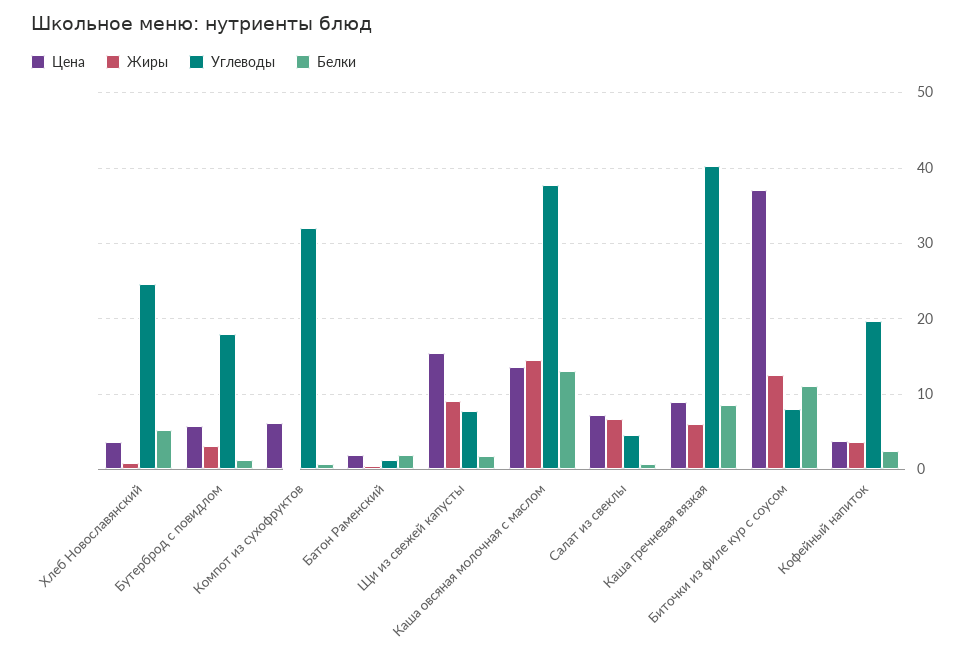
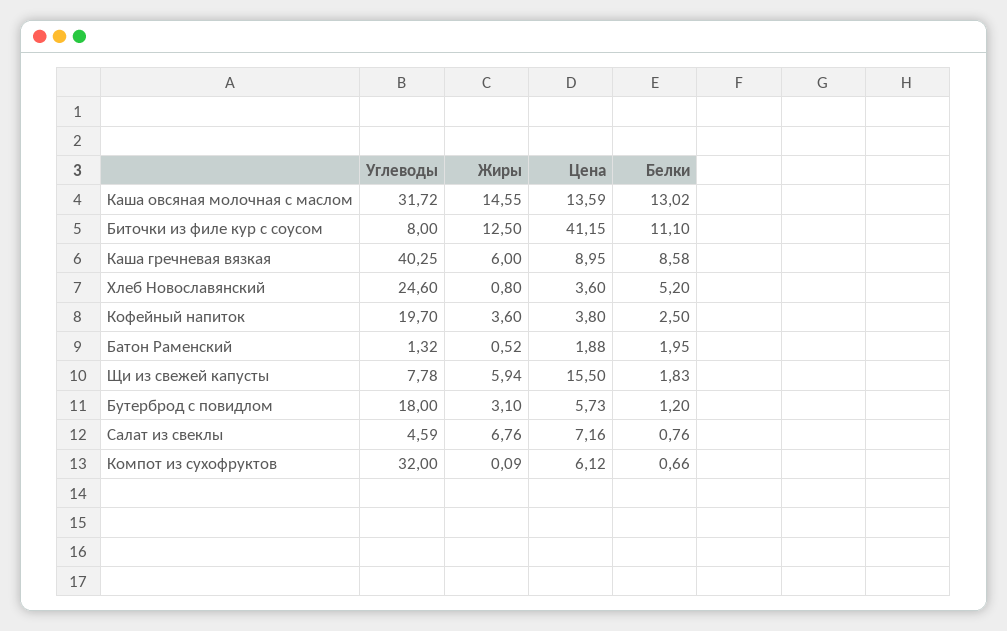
  {
    "Цена": {
      "Хлеб Новославянский": 3.6,
      "Бутерброд с повидлом": 5.73,
      "Компот из сухофруктов": 6.12,
      "Батон Раменский": 1.88,
      "Щи из свежей капусты": 15.5,
      "Каша овсяная молочная с маслом": 13.59,
      "Салат из свеклы": 7.16,
      "Каша гречневая вязкая": 8.95,
-     "Биточки из филе кур с соусом": 37,
+     "Биточки из филе кур с соусом": 41.15,
      "Кофейный напиток": 3.8
    },
    "Жиры": {
      "Хлеб Новославянский": 0.8,
      "Бутерброд с повидлом": 3.1,
      "Компот из сухофруктов": 0.09,
      "Батон Раменский": 0.52,
-     "Щи из свежей капусты": 9,
+     "Щи из свежей капусты": 5.94,
      "Каша овсяная молочная с маслом": 14.55,
      "Салат из свеклы": 6.76,
      "Каша гречневая вязкая": 6,
      "Биточки из филе кур с соусом": 12.5,
      "Кофейный напиток": 3.6
    },
    "Углеводы": {
      "Хлеб Новославянский": 24.6,
      "Бутерброд с повидлом": 18,
      "Компот из сухофруктов": 32,
      "Батон Раменский": 1.32,
      "Щи из свежей капусты": 7.78,
-     "Каша овсяная молочная с маслом": 38,
+     "Каша овсяная молочная с маслом": 31.72,
      "Салат из свеклы": 4.59,
      "Каша гречневая вязкая": 40.25,
      "Биточки из филе кур с соусом": 8,
      "Кофейный напиток": 19.7
    },
    "Белки": {
      "Хлеб Новославянский": 5.2,
      "Бутерброд с повидлом": 1.2,
      "Компот из сухофруктов": 0.66,
      "Батон Раменский": 1.95,
      "Щи из свежей капусты": 1.83,
      "Каша овсяная молочная с маслом": 13.02,
      "Салат из свеклы": 0.76,
      "Каша гречневая вязкая": 8.58,
      "Биточки из филе кур с соусом": 11.1,
      "Кофейный напиток": 2.5
    }
  }

